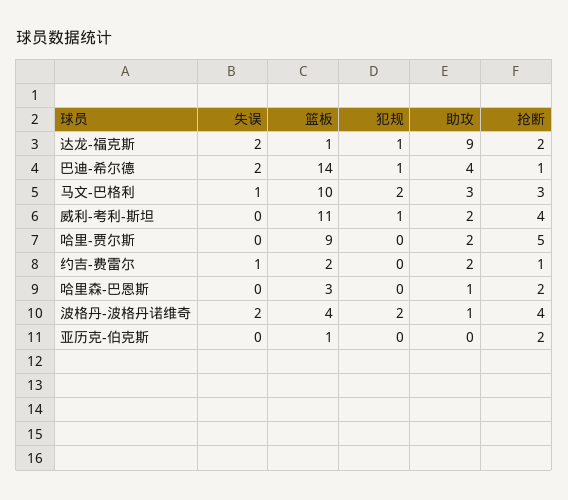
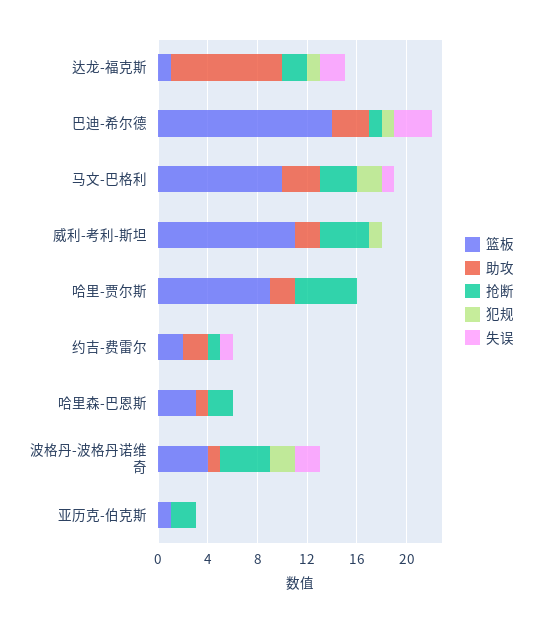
  {
    "失误": {
      "达龙-福克斯": 2,
-     "巴迪-希尔德": 2,
+     "巴迪-希尔德": 3,
      "马文-巴格利": 1,
      "威利-考利-斯坦": 0,
      "哈里-贾尔斯": 0,
      "约吉-费雷尔": 1,
      "哈里森-巴恩斯": 0,
      "波格丹-波格丹诺维奇": 2,
      "亚历克-伯克斯": 0
    },
    "篮板": {
      "达龙-福克斯": 1,
      "巴迪-希尔德": 14,
      "马文-巴格利": 10,
      "威利-考利-斯坦": 11,
      "哈里-贾尔斯": 9,
      "约吉-费雷尔": 2,
      "哈里森-巴恩斯": 3,
      "波格丹-波格丹诺维奇": 4,
      "亚历克-伯克斯": 1
    },
    "犯规": {
      "达龙-福克斯": 1,
      "巴迪-希尔德": 1,
      "马文-巴格利": 2,
      "威利-考利-斯坦": 1,
      "哈里-贾尔斯": 0,
      "约吉-费雷尔": 0,
      "哈里森-巴恩斯": 0,
      "波格丹-波格丹诺维奇": 2,
      "亚历克-伯克斯": 0
    },
    "助攻": {
      "达龙-福克斯": 9,
-     "巴迪-希尔德": 4,
+     "巴迪-希尔德": 3,
      "马文-巴格利": 3,
      "威利-考利-斯坦": 2,
      "哈里-贾尔斯": 2,
      "约吉-费雷尔": 2,
      "哈里森-巴恩斯": 1,
      "波格丹-波格丹诺维奇": 1,
      "亚历克-伯克斯": 0
    },
    "抢断": {
      "达龙-福克斯": 2,
      "巴迪-希尔德": 1,
      "马文-巴格利": 3,
      "威利-考利-斯坦": 4,
      "哈里-贾尔斯": 5,
      "约吉-费雷尔": 1,
      "哈里森-巴恩斯": 2,
      "波格丹-波格丹诺维奇": 4,
      "亚历克-伯克斯": 2
    }
  }

